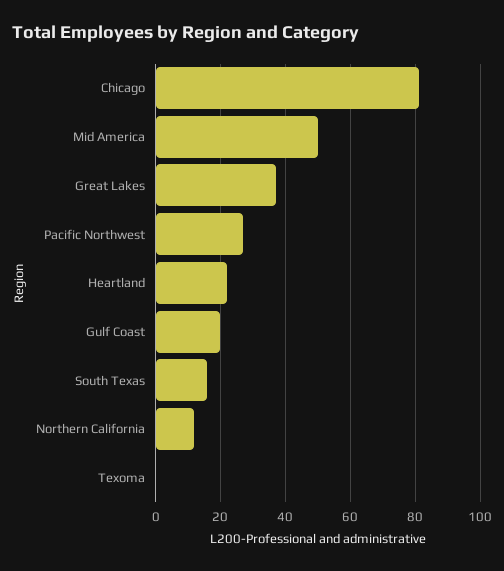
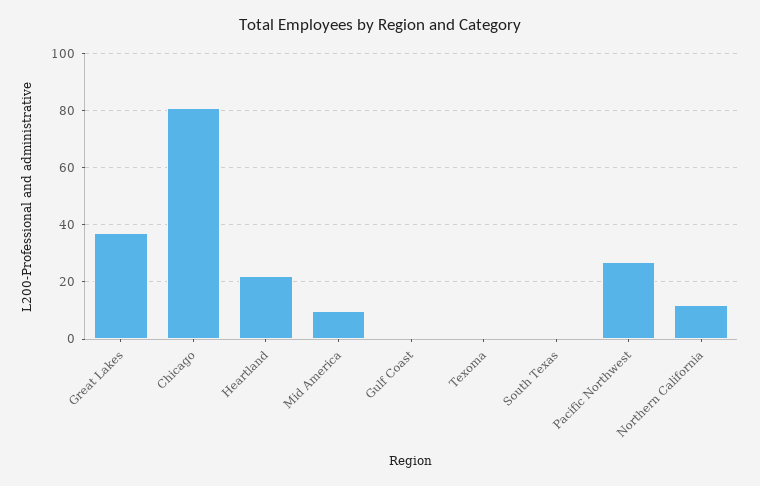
  {
    "Chicago": 80,
-   "Mid America": 50,
+   "Mid America": 10,
    "Great Lakes": 35,
    "Pacific Northwest": 25,
    "Heartland": 20,
-   "Gulf Coast": 20,
+   "Gulf Coast": 0,
-   "South Texas": 15,
+   "South Texas": 0,
    "Northern California": 10,
    "Texoma": 0
  }

